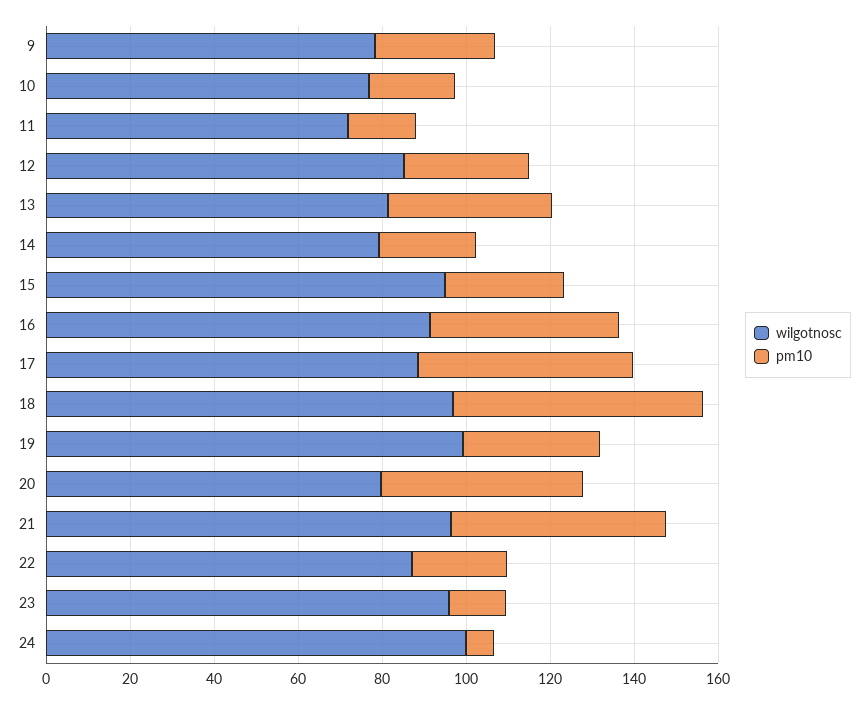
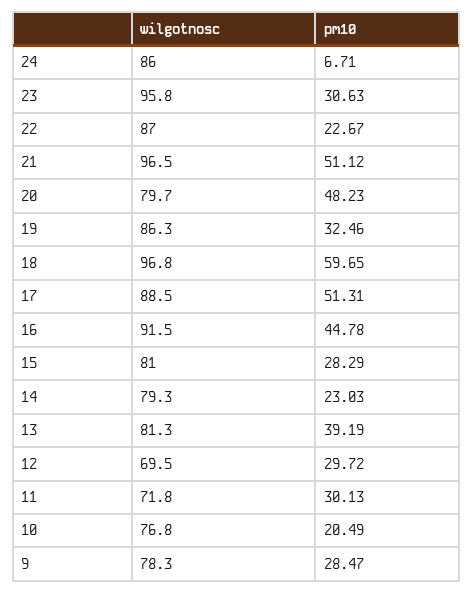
  {
    "wilgotnosc": {
      "9": 78.3,
      "10": 76.8,
      "11": 71.8,
-     "12": 85,
+     "12": 69.5,
      "13": 81.3,
      "14": 79.3,
-     "15": 95,
+     "15": 81,
      "16": 91.5,
      "17": 88.5,
      "18": 96.8,
-     "19": 100,
+     "19": 86.3,
      "20": 79.7,
      "21": 96.5,
      "22": 87,
      "23": 95.8,
-     "24": 100
+     "24": 86
    },
    "pm10": {
      "9": 28.47,
      "10": 20.49,
-     "11": 15,
+     "11": 30.13,
      "12": 29.72,
      "13": 39.19,
      "14": 23.03,
      "15": 28.29,
      "16": 44.78,
      "17": 51.31,
      "18": 59.65,
      "19": 32.46,
      "20": 48.23,
      "21": 51.12,
      "22": 22.67,
-     "23": 15,
+     "23": 30.63,
      "24": 6.71
    }
  }

